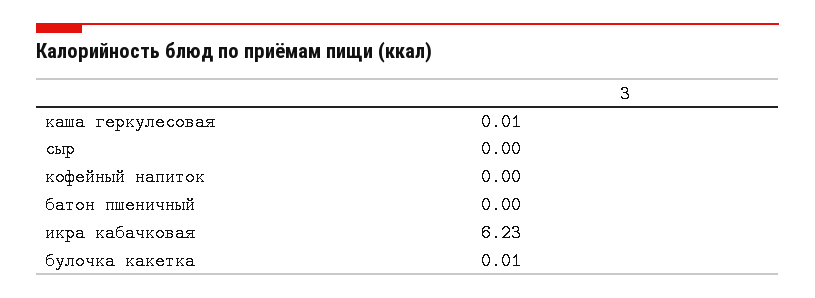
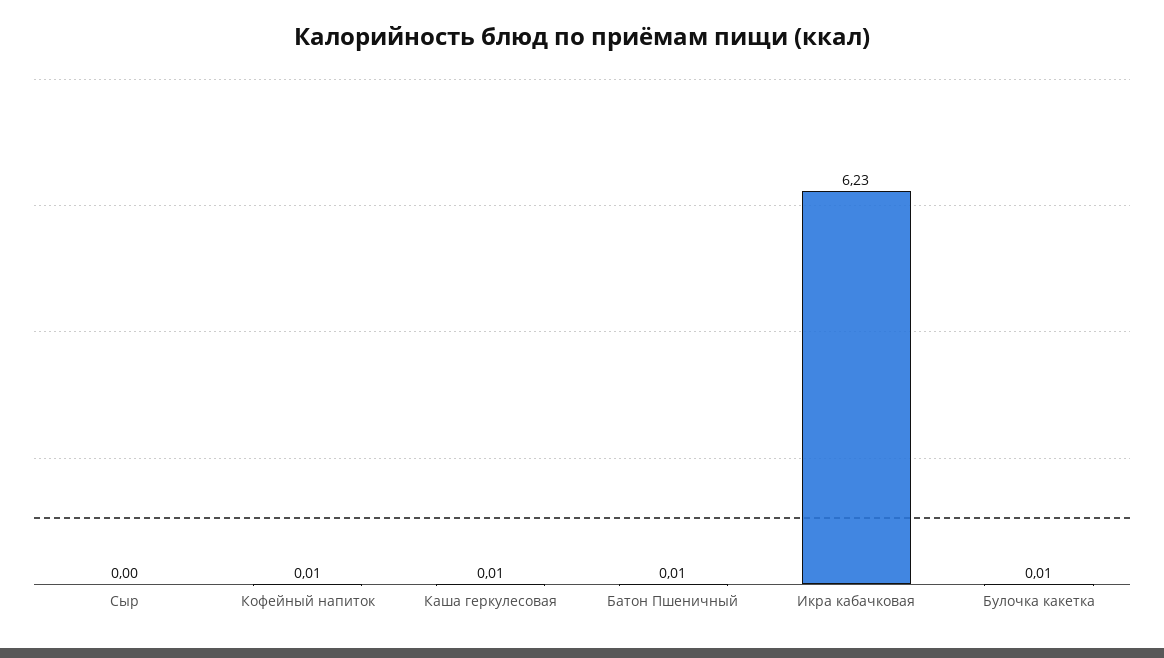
  {
    "каша геркулесовая": 0.01,
    "сыр": 0,
-   "кофейный напиток": 0,
+   "кофейный напиток": 0.01,
-   "батон пшеничный": 0,
+   "батон пшеничный": 0.01,
    "икра кабачковая": 6.23,
    "булочка какетка": 0.01
  }

